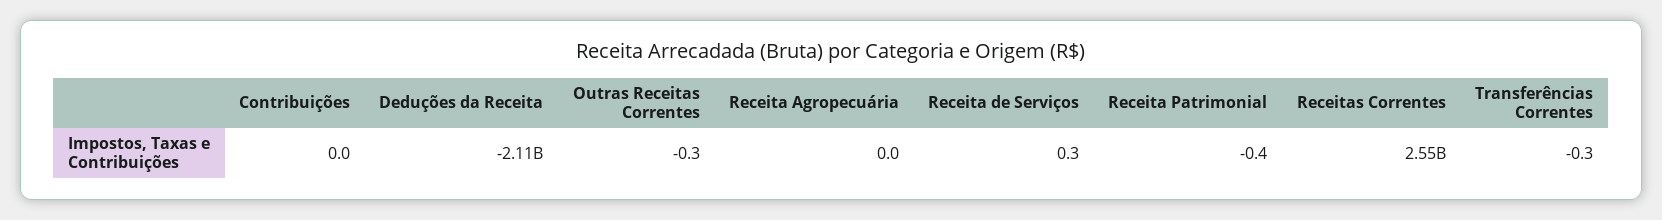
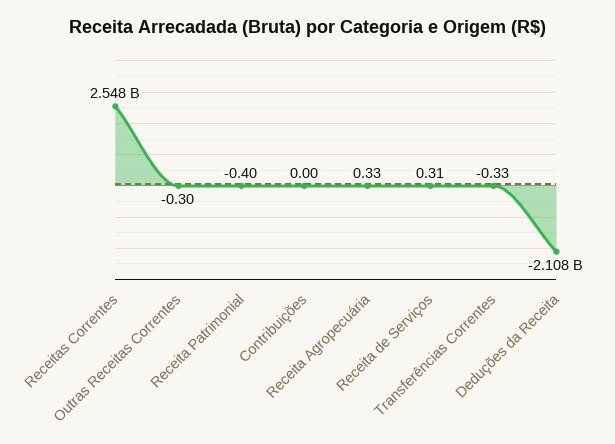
  {
    "Contribuições": 0,
    "Deduções da Receita": -2108000000,
    "Outras Receitas Correntes": -0.3,
-   "Receita Agropecuária": 0,
+   "Receita Agropecuária": 0.33,
    "Receita de Serviços": 0.31,
    "Receita Patrimonial": -0.4,
    "Receitas Correntes": 2548000000,
    "Transferências Correntes": -0.33
  }

